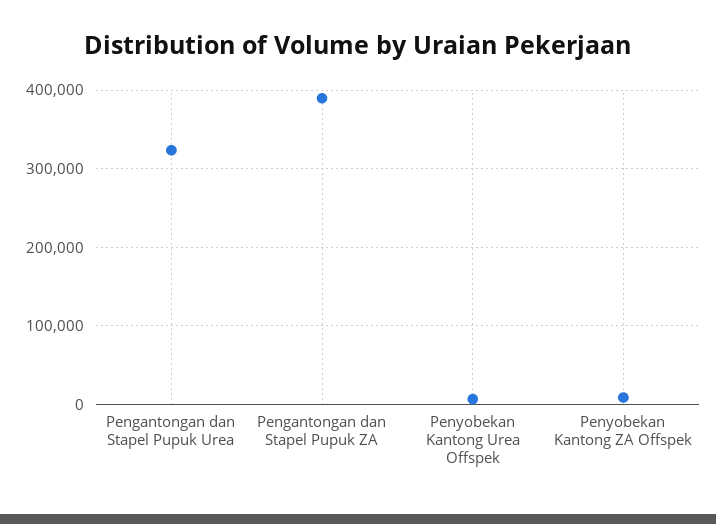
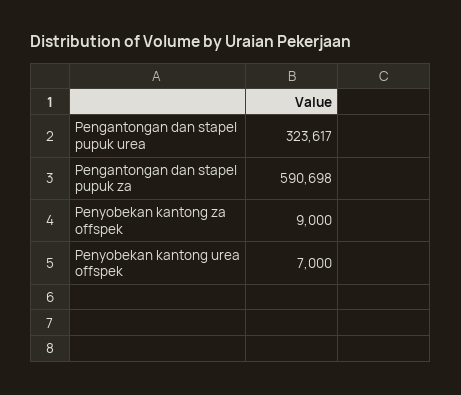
  {
    "Pengantongan dan Stapel Pupuk Urea": 323617,
-   "Pengantongan dan Stapel Pupuk ZA": 390000,
+   "Pengantongan dan Stapel Pupuk ZA": 590698,
    "Penyobekan Kantong Urea Offspek": 7000,
    "Penyobekan Kantong ZA Offspek": 9000
  }

